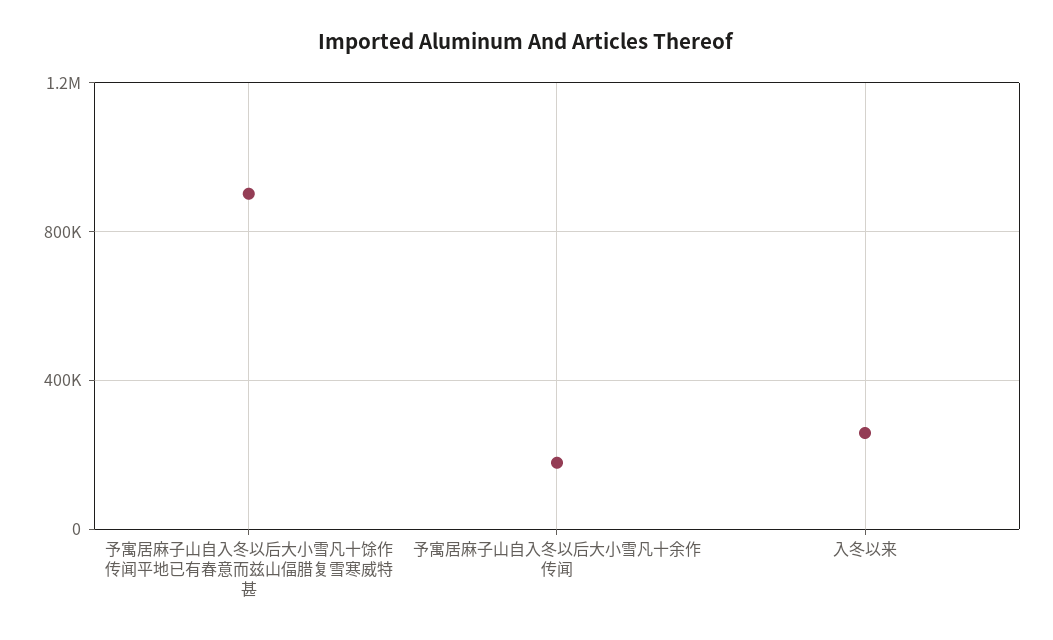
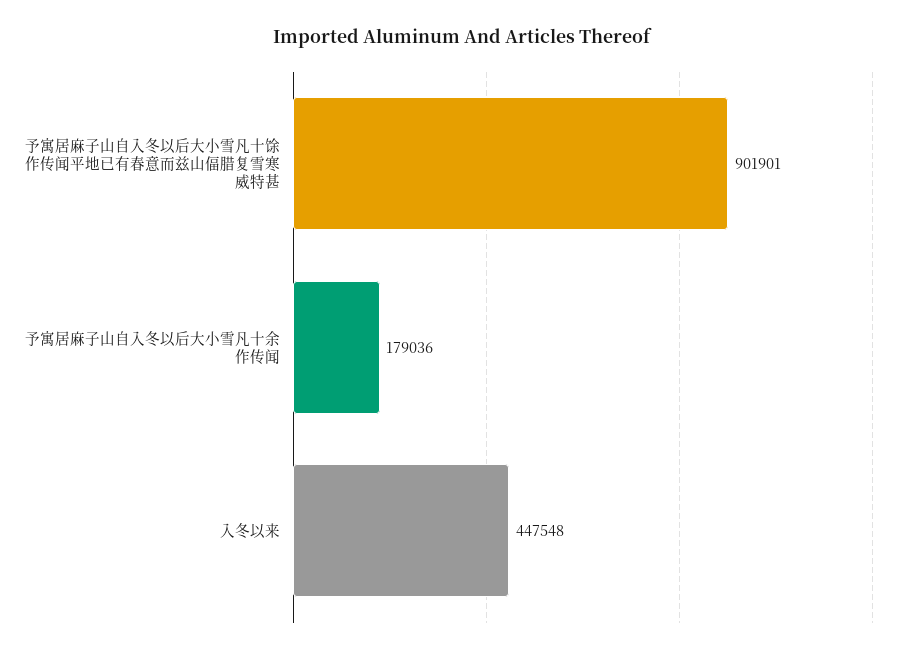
  {
    "予寓居麻子山自入冬以后大小雪凡十馀作传闻平地已有春意而兹山偪腊复雪寒威特甚": 901901,
    "予寓居麻子山自入冬以后大小雪凡十余作传闻": 179036,
-   "入冬以来": 250000
+   "入冬以来": 447548
  }

